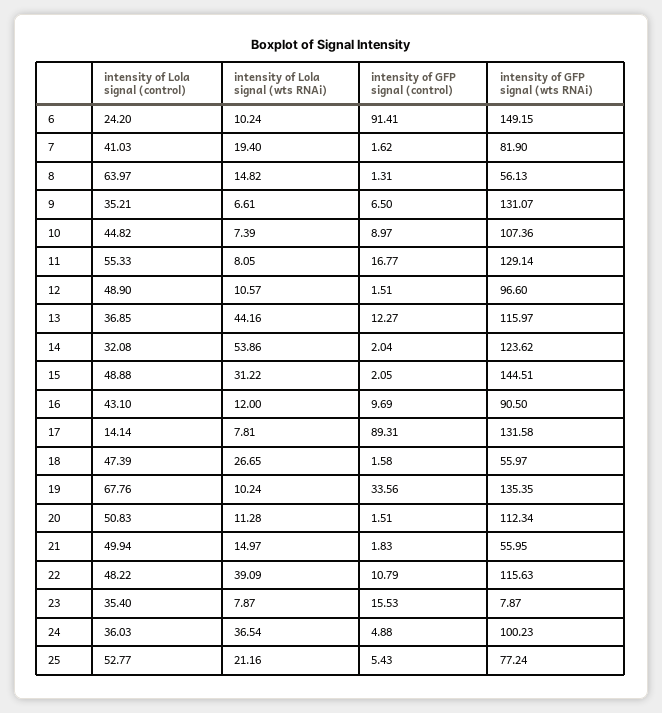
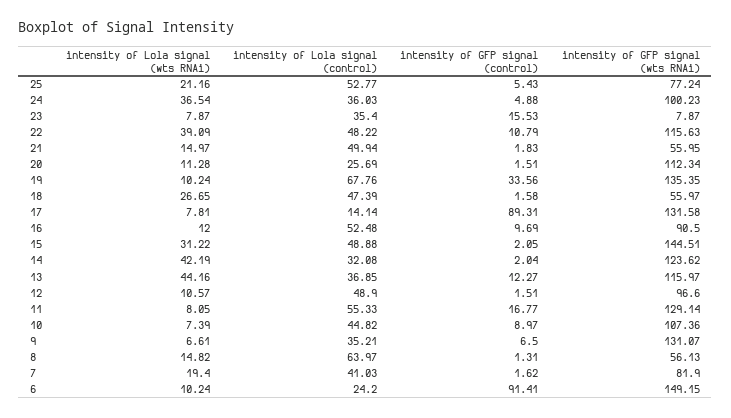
  {
    "intensity of Lola signal (control)": {
      "6": 24.2,
      "7": 41.03,
      "8": 63.97,
      "9": 35.21,
      "10": 44.82,
      "11": 55.33,
      "12": 48.9,
      "13": 36.85,
      "14": 32.08,
      "15": 48.88,
-     "16": 43.1,
+     "16": 52.48,
      "17": 14.14,
      "18": 47.39,
      "19": 67.76,
-     "20": 50.83,
+     "20": 25.69,
      "21": 49.94,
      "22": 48.22,
      "23": 35.4,
      "24": 36.03,
      "25": 52.77
    },
    "intensity of Lola signal (wts RNAi)": {
      "6": 10.24,
      "7": 19.4,
      "8": 14.82,
      "9": 6.61,
      "10": 7.39,
      "11": 8.05,
      "12": 10.57,
      "13": 44.16,
-     "14": 53.86,
+     "14": 42.19,
      "15": 31.22,
      "16": 12,
      "17": 7.81,
      "18": 26.65,
      "19": 10.24,
      "20": 11.28,
      "21": 14.97,
      "22": 39.09,
      "23": 7.87,
      "24": 36.54,
      "25": 21.16
    },
    "intensity of GFP signal (control)": {
      "6": 91.41,
      "7": 1.62,
      "8": 1.31,
      "9": 6.5,
      "10": 8.97,
      "11": 16.77,
      "12": 1.51,
      "13": 12.27,
      "14": 2.04,
      "15": 2.05,
      "16": 9.69,
      "17": 89.31,
      "18": 1.58,
      "19": 33.56,
      "20": 1.51,
      "21": 1.83,
      "22": 10.79,
      "23": 15.53,
      "24": 4.88,
      "25": 5.43
    },
    "intensity of GFP signal (wts RNAi)": {
      "6": 149.15,
      "7": 81.9,
      "8": 56.13,
      "9": 131.07,
      "10": 107.36,
      "11": 129.14,
      "12": 96.6,
      "13": 115.97,
      "14": 123.62,
      "15": 144.51,
      "16": 90.5,
      "17": 131.58,
      "18": 55.97,
      "19": 135.35,
      "20": 112.34,
      "21": 55.95,
      "22": 115.63,
      "23": 7.87,
      "24": 100.23,
      "25": 77.24
    }
  }

